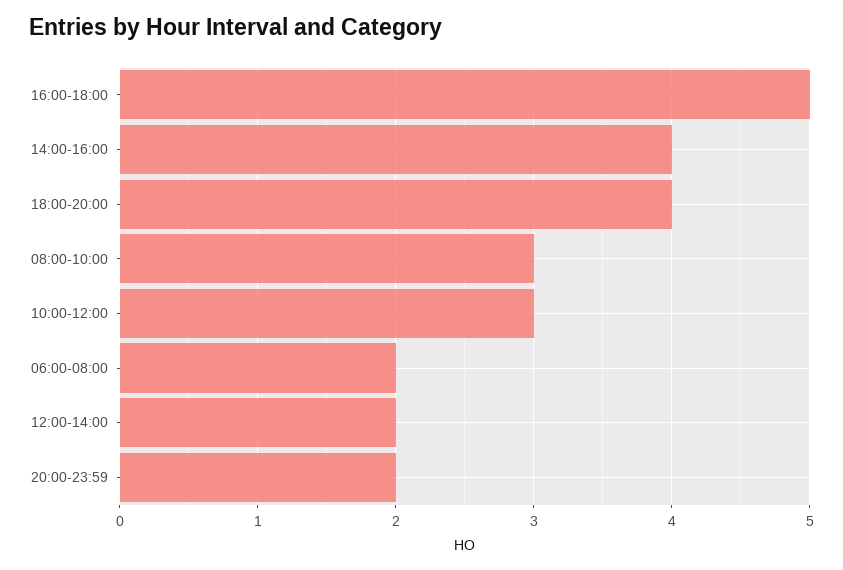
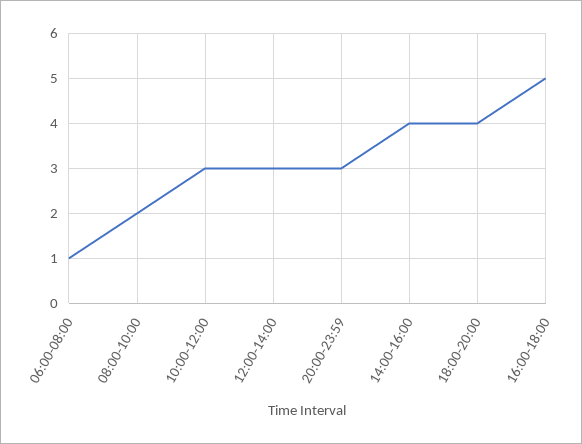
  {
    "16:00-18:00": 5,
    "14:00-16:00": 4,
    "18:00-20:00": 4,
-   "08:00-10:00": 3,
+   "08:00-10:00": 2,
    "10:00-12:00": 3,
-   "06:00-08:00": 2,
+   "06:00-08:00": 1,
-   "12:00-14:00": 2,
+   "12:00-14:00": 3,
-   "20:00-23:59": 2
+   "20:00-23:59": 3
  }

